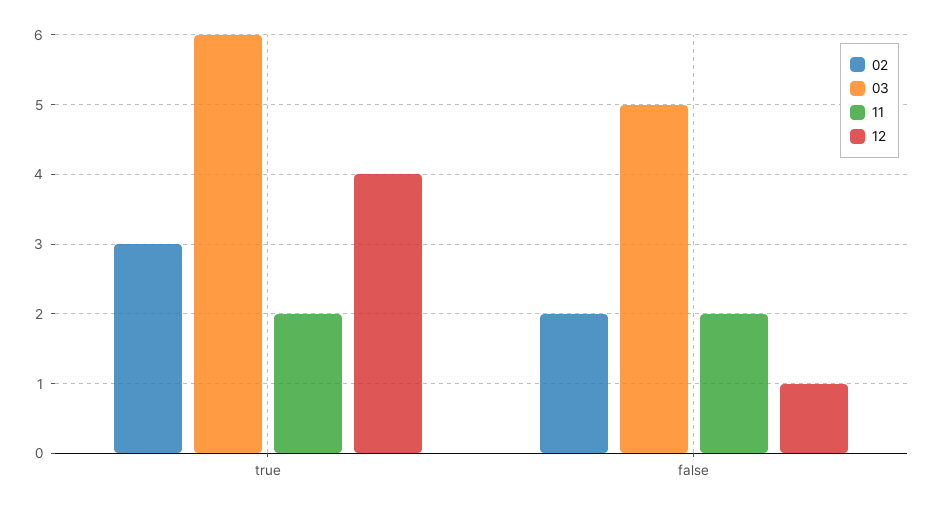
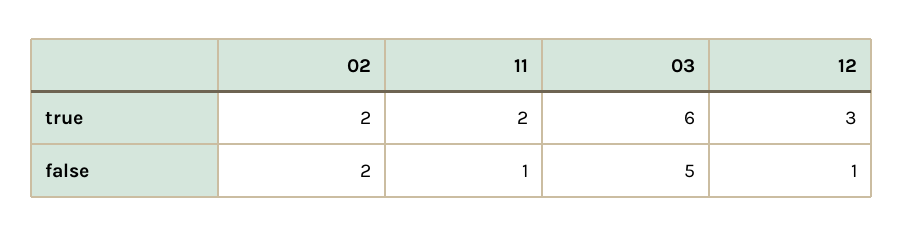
  {
    "02": {
-     "true": 3,
+     "true": 2,
      "false": 2
    },
    "03": {
      "true": 6,
      "false": 5
    },
    "11": {
      "true": 2,
-     "false": 2
+     "false": 1
    },
    "12": {
-     "true": 4,
+     "true": 3,
      "false": 1
    }
  }

